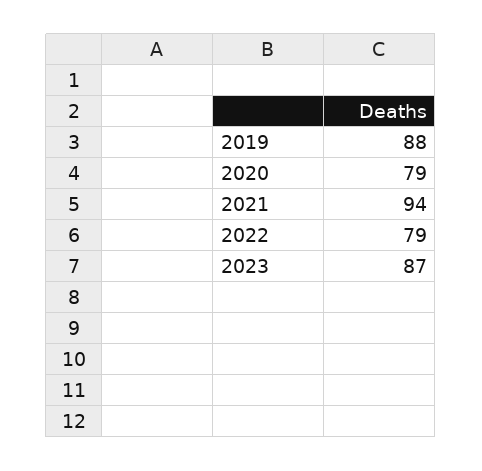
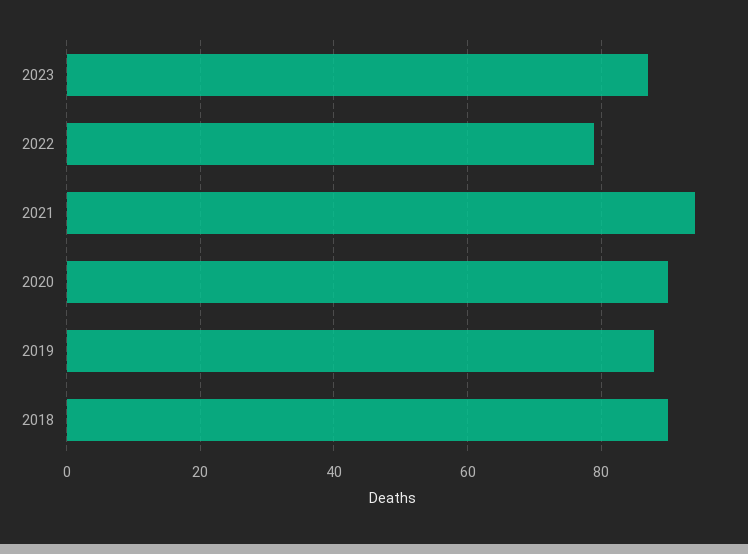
  {
    "2019": 88,
-   "2020": 79,
+   "2020": 90,
    "2021": 94,
    "2022": 79,
-   "2023": 87
+   "2023": 87,
+   "2018": 90
  }

